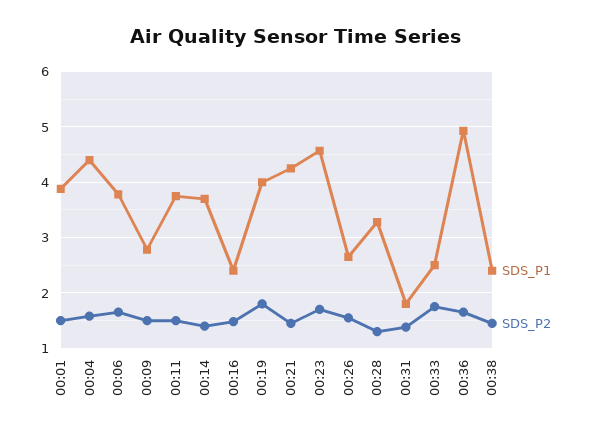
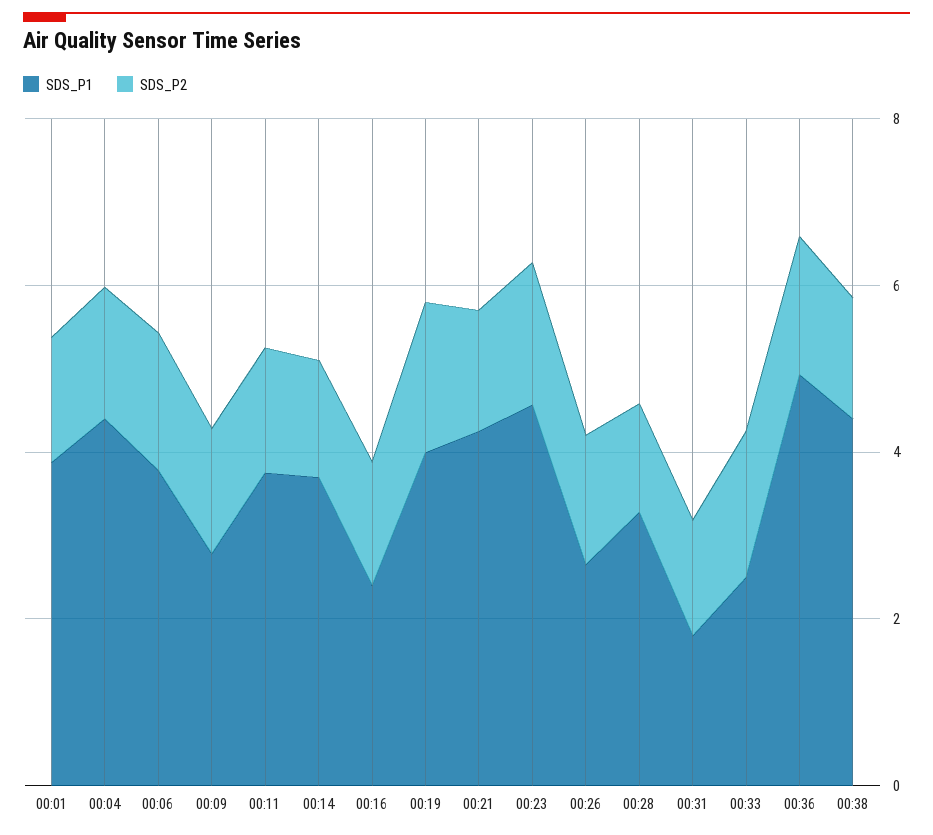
  {
    "SDS_P1": {
      "00:01": 3.8,
      "00:04": 4.4,
      "00:06": 3.8,
      "00:09": 2.8,
      "00:11": 3.8,
      "00:14": 3.8,
      "00:16": 2.4,
      "00:19": 4,
      "00:21": 4.2,
      "00:23": 4.6,
      "00:26": 2.6,
      "00:28": 3.2,
      "00:31": 1.8,
      "00:33": 2.6,
      "00:36": 5,
-     "00:38": 2.4
+     "00:38": 4.5
    },
    "SDS_P2": {
      "00:01": 1.6,
      "00:04": 1.6,
      "00:06": 1.6,
      "00:09": 1.6,
      "00:11": 1.6,
      "00:14": 1.4,
      "00:16": 1.4,
      "00:19": 1.8,
      "00:21": 1.4,
      "00:23": 1.8,
      "00:26": 1.6,
      "00:28": 1.4,
      "00:31": 1.4,
      "00:33": 1.8,
      "00:36": 1.6,
      "00:38": 1.4
    }
  }

